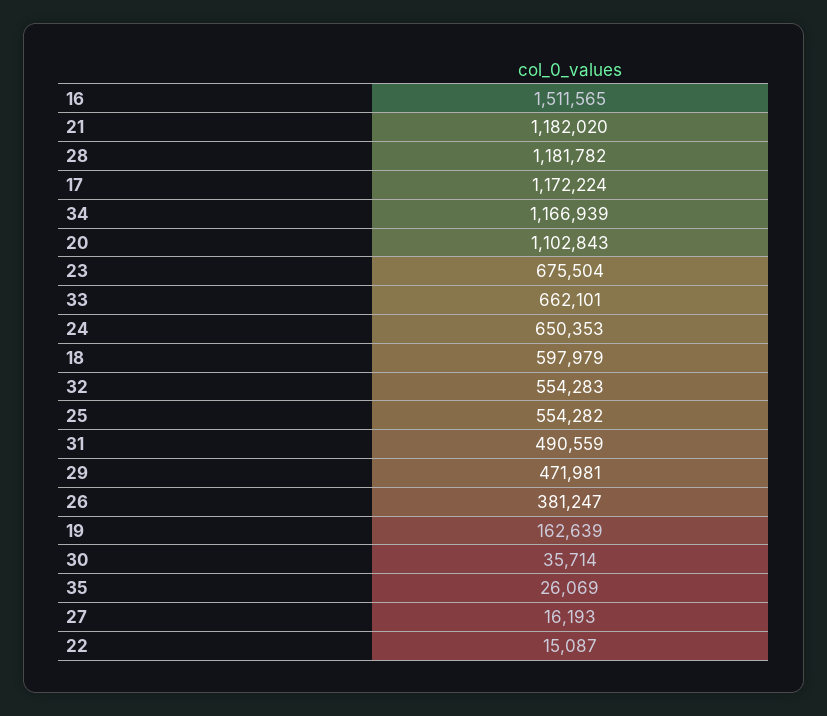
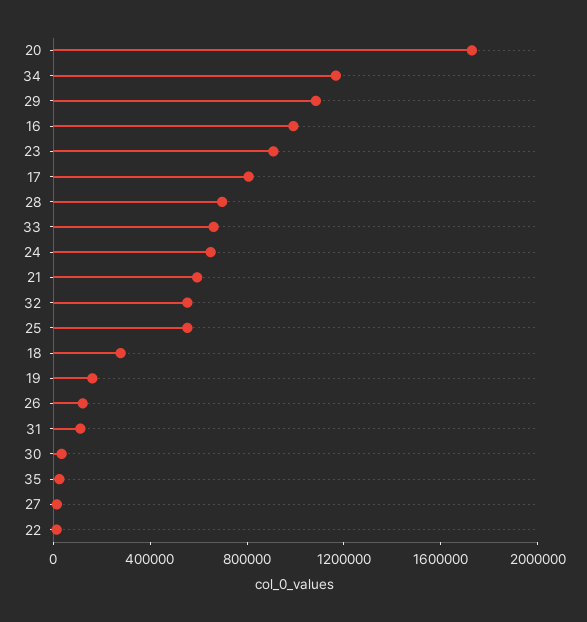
  {
-   "16": 1511565,
+   "16": 1000000,
-   "21": 1182020,
+   "21": 600000,
-   "28": 1181782,
+   "28": 700000,
-   "17": 1172224,
+   "17": 800000,
    "34": 1166939,
-   "20": 1102843,
+   "20": 1700000,
-   "23": 675504,
+   "23": 900000,
    "33": 662101,
    "24": 650353,
-   "18": 597979,
+   "18": 300000,
    "32": 554283,
    "25": 554282,
-   "31": 490559,
+   "31": 100000,
-   "29": 471981,
+   "29": 1100000,
-   "26": 381247,
+   "26": 100000,
    "19": 162639,
    "30": 35714,
    "35": 26069,
    "27": 16193,
    "22": 15087
  }

